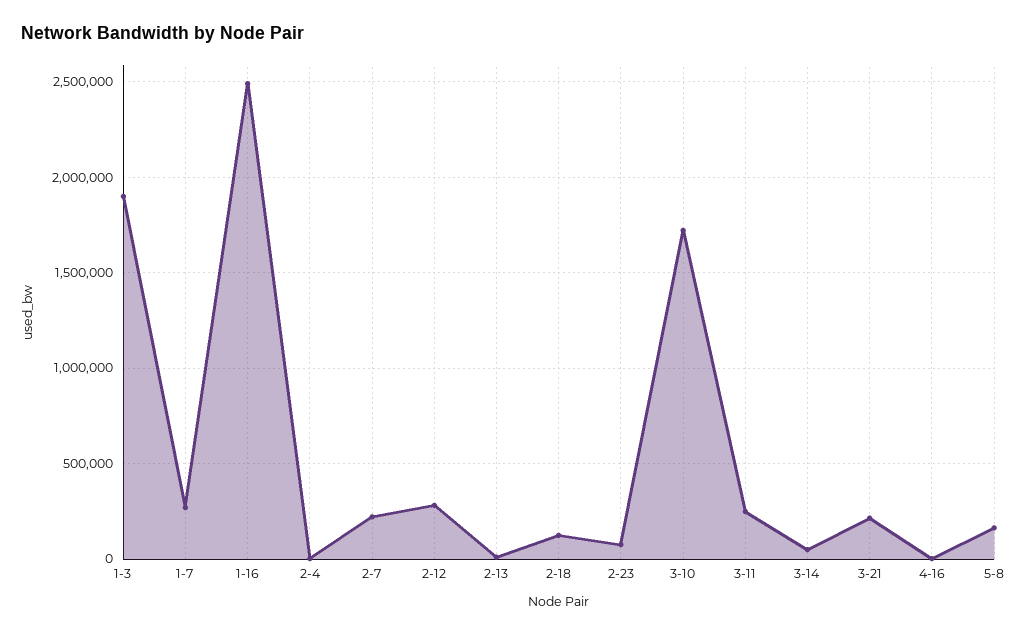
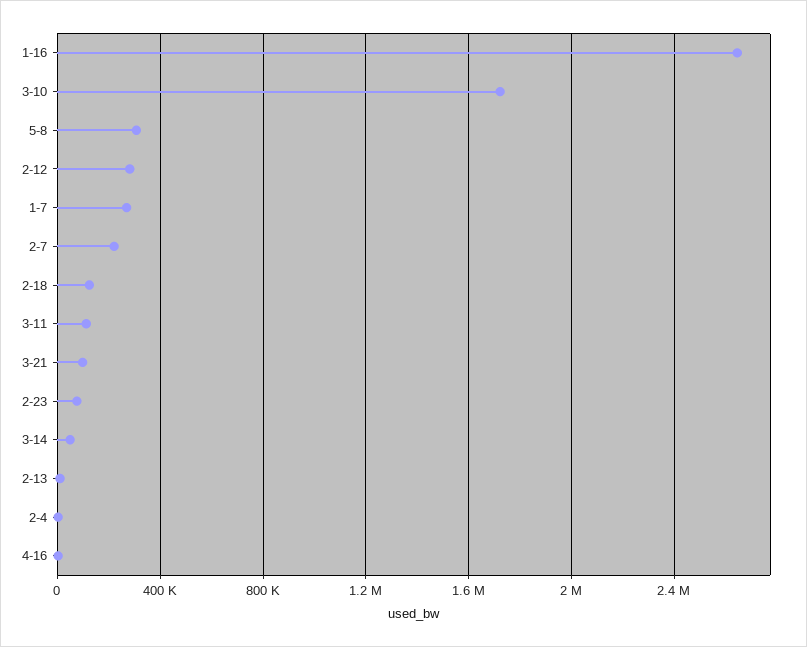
  {
-   "1-3": 1900000,
    "1-7": 250000,
-   "1-16": 2500000,
+   "1-16": 2650000,
    "2-4": 0,
    "2-7": 200000,
    "2-12": 300000,
    "2-13": 0,
    "2-18": 100000,
    "2-23": 100000,
    "3-10": 1700000,
-   "3-11": 250000,
+   "3-11": 100000,
    "3-14": 50000,
-   "3-21": 200000,
+   "3-21": 100000,
    "4-16": 0,
-   "5-8": 150000
+   "5-8": 300000
  }

